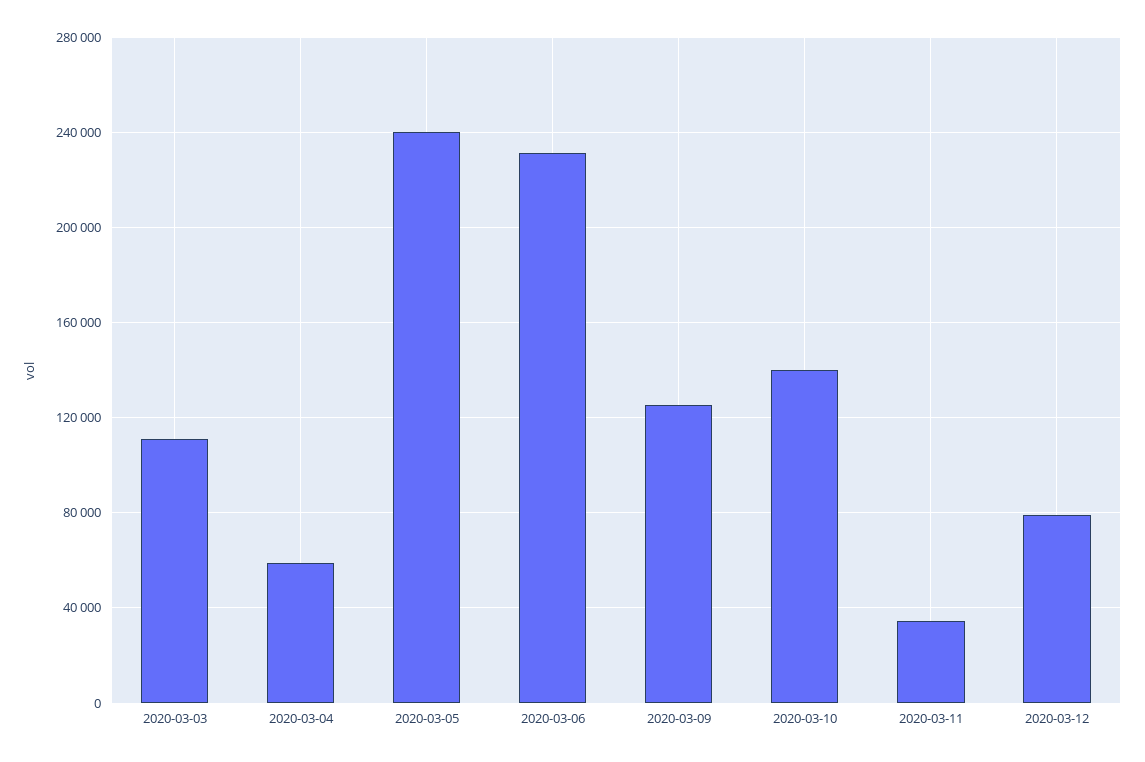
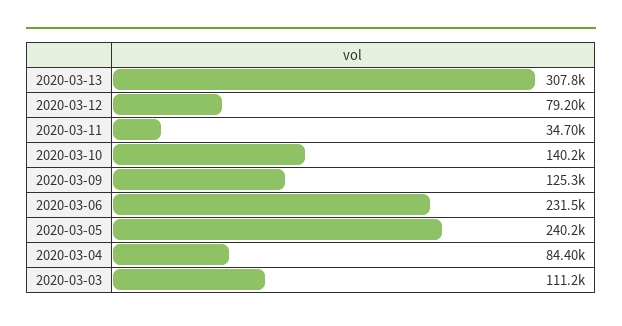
  {
    "2020-03-03": 111200,
-   "2020-03-04": 60000,
+   "2020-03-04": 84400,
    "2020-03-05": 240200,
    "2020-03-06": 231500,
    "2020-03-09": 125300,
    "2020-03-10": 140200,
    "2020-03-11": 34700,
-   "2020-03-12": 79200
+   "2020-03-12": 79200,
+   "2020-03-13": 307800
  }

